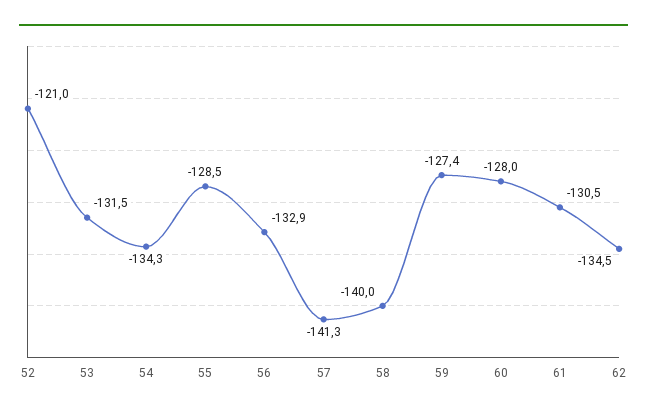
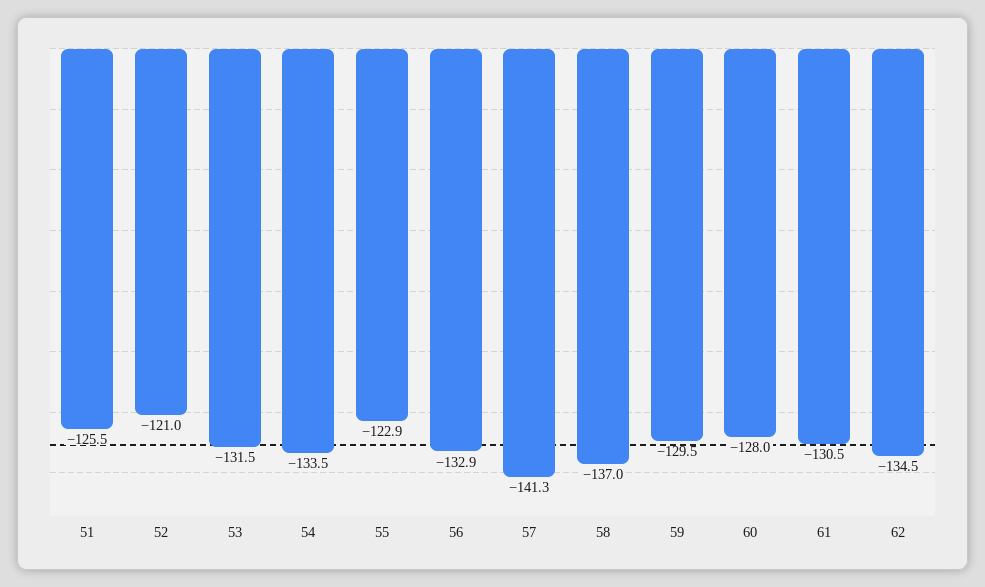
  {
    "52": -121,
    "53": -131.5,
-   "54": -134.3,
+   "54": -133.5,
-   "55": -128.5,
+   "55": -122.9,
    "56": -132.9,
    "57": -141.3,
-   "58": -140,
+   "58": -137,
-   "59": -127.4,
+   "59": -129.5,
    "60": -128,
    "61": -130.5,
-   "62": -134.5
+   "62": -134.5,
+   "51": -125.5
  }

